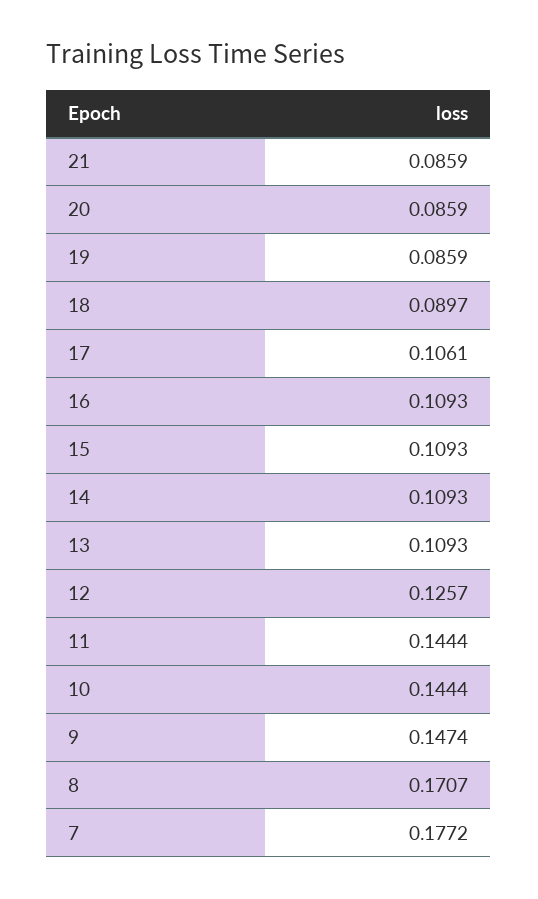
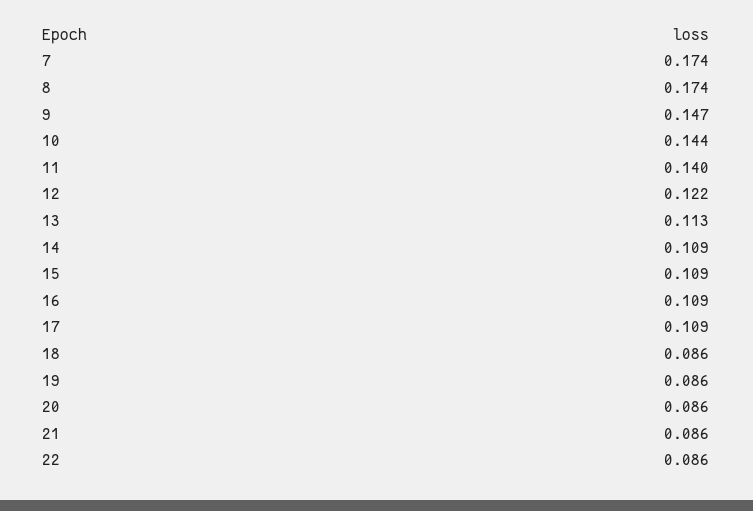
  {
    "21": 0.0859,
    "20": 0.0859,
    "19": 0.0859,
-   "18": 0.0897,
+   "18": 0.086,
-   "17": 0.1061,
+   "17": 0.109,
    "16": 0.1093,
    "15": 0.1093,
    "14": 0.1093,
-   "13": 0.1093,
+   "13": 0.113,
-   "12": 0.1257,
+   "12": 0.122,
-   "11": 0.1444,
+   "11": 0.14,
    "10": 0.1444,
    "9": 0.1474,
-   "8": 0.1707,
+   "8": 0.174,
-   "7": 0.1772
+   "7": 0.174,
+   "22": 0.086
  }

